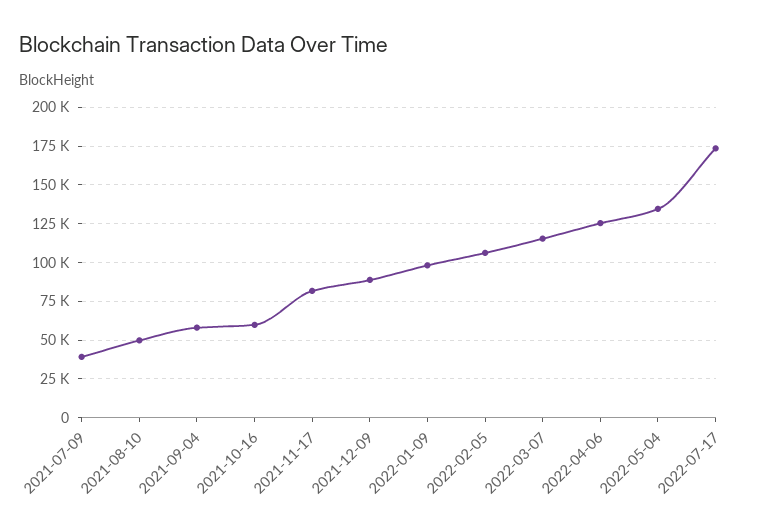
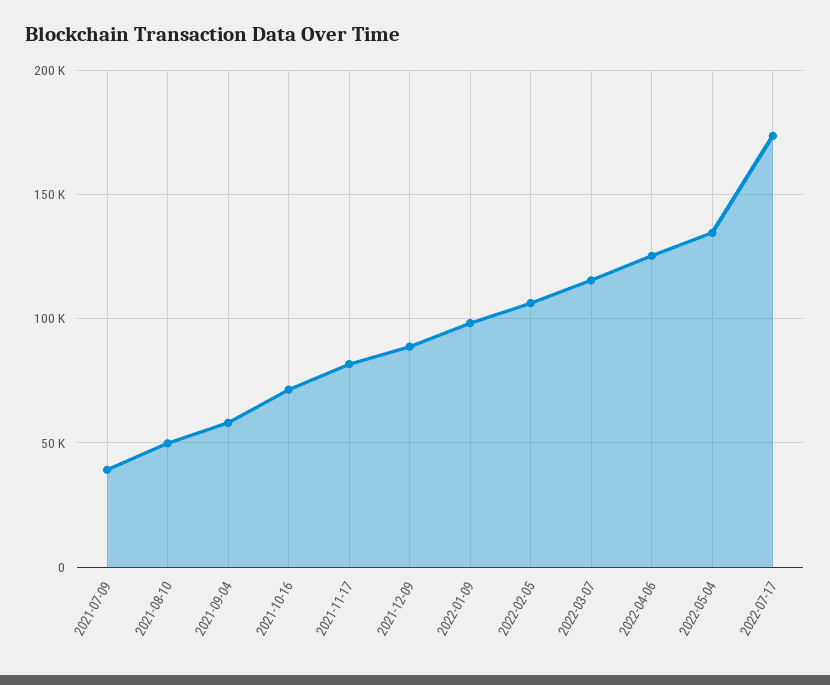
  {
    "2021-07-09": 40000,
    "2021-08-10": 50000,
    "2021-09-04": 60000,
-   "2021-10-16": 60000,
+   "2021-10-16": 70000,
    "2021-11-17": 80000,
    "2021-12-09": 90000,
    "2022-01-09": 100000,
    "2022-02-05": 105000,
    "2022-03-07": 115000,
    "2022-04-06": 125000,
    "2022-05-04": 135000,
    "2022-07-17": 175000
  }

